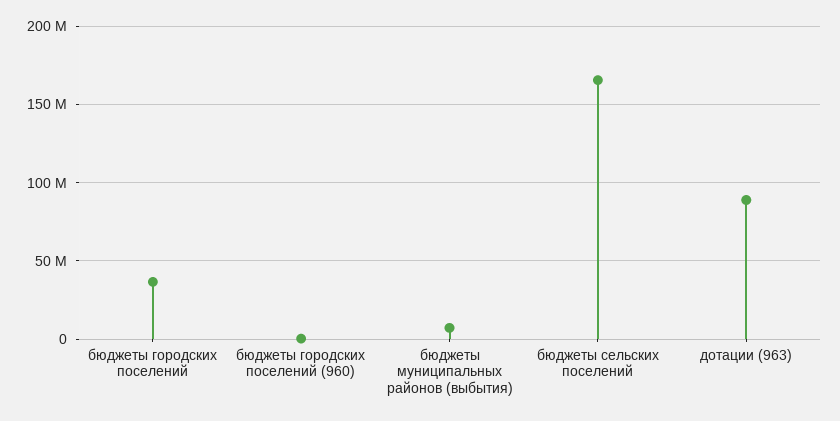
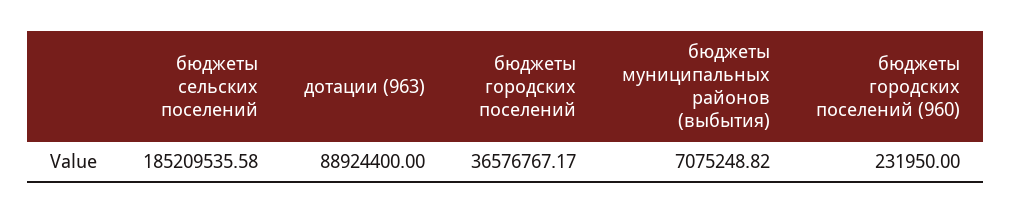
  {
    "бюджеты городских поселений": 36576767.17,
    "бюджеты городских поселений (960)": 231950,
    "бюджеты муниципальных районов (выбытия)": 7075248.82,
-   "бюджеты сельских поселений": 165000000,
+   "бюджеты сельских поселений": 185209535.58,
    "дотации (963)": 88924400
  }

